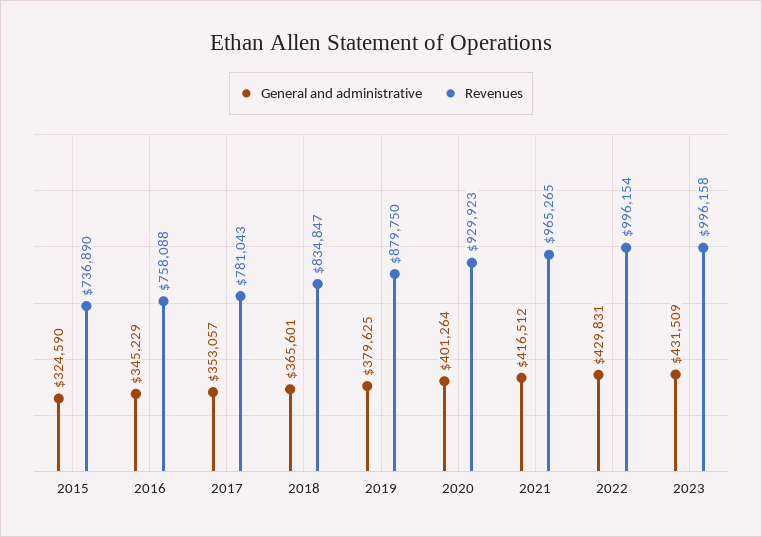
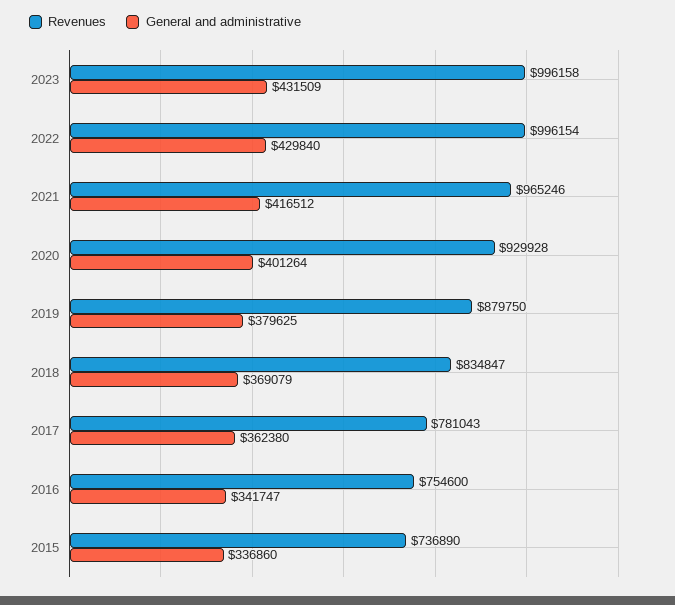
  {
    "General and administrative": {
-     "2015": 324590,
+     "2015": 336860,
-     "2016": 345229,
+     "2016": 341747,
-     "2017": 353057,
+     "2017": 362380,
-     "2018": 365601,
+     "2018": 369079,
      "2019": 379625,
      "2020": 401264,
      "2021": 416512,
-     "2022": 429831,
+     "2022": 429840,
      "2023": 431509
    },
    "Revenues": {
      "2015": 736890,
-     "2016": 758088,
+     "2016": 754600,
      "2017": 781043,
      "2018": 834847,
      "2019": 879750,
-     "2020": 929923,
+     "2020": 929928,
-     "2021": 965265,
+     "2021": 965246,
      "2022": 996154,
      "2023": 996158
    }
  }

